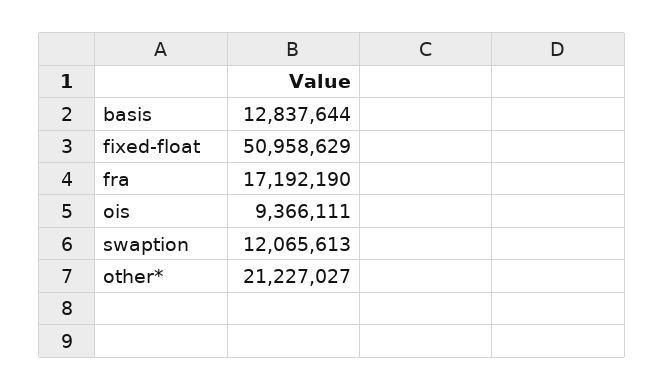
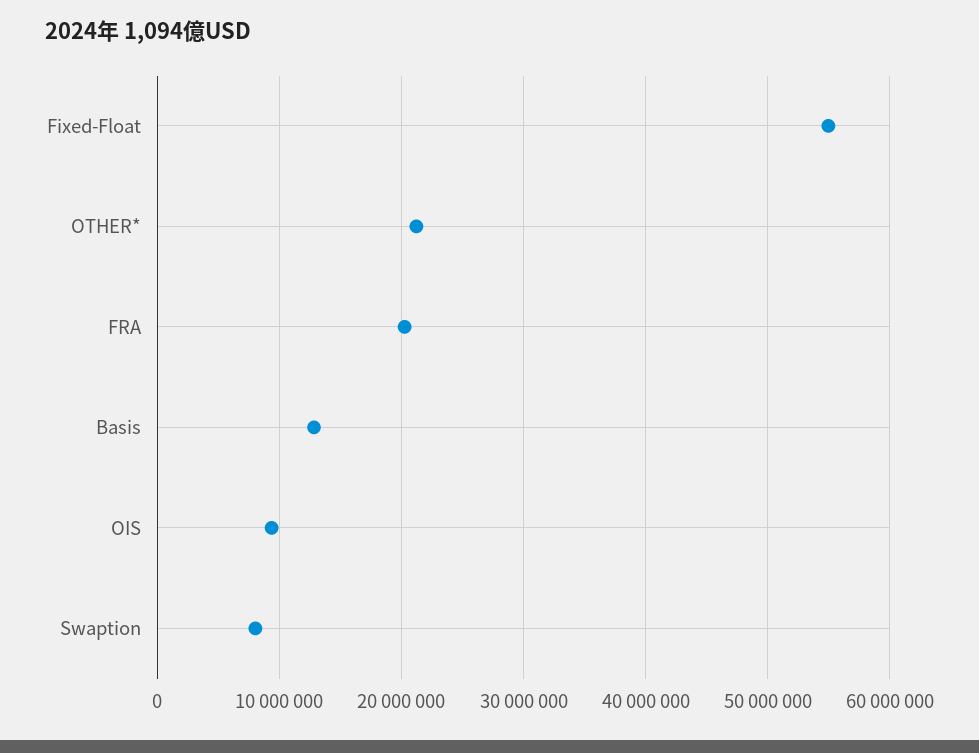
  {
    "basis": 12837644,
-   "fixed-float": 50958629,
+   "fixed-float": 55000000,
-   "fra": 17192190,
+   "fra": 20000000,
    "ois": 9366111,
-   "swaption": 12065613,
+   "swaption": 8000000,
    "other*": 21227027
  }

